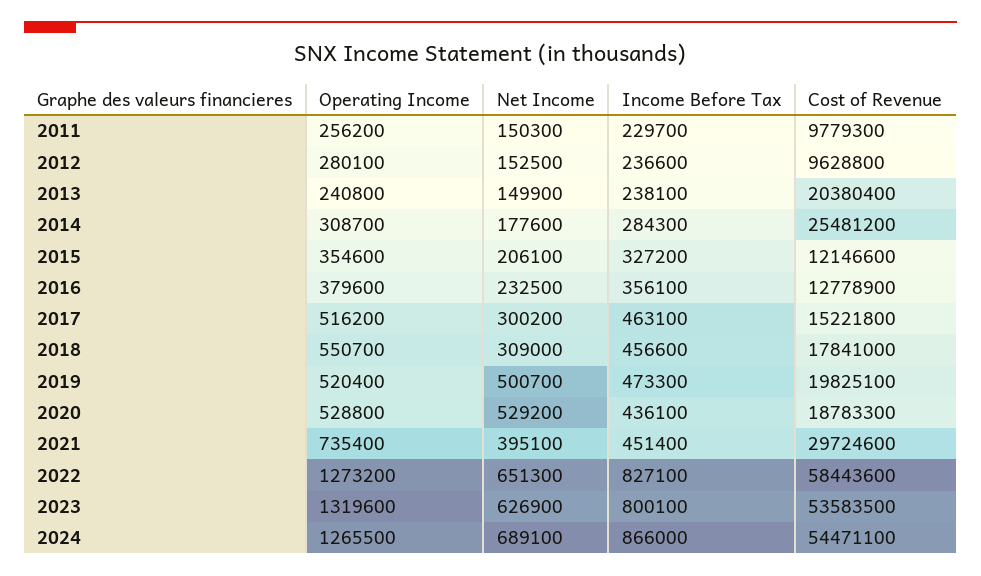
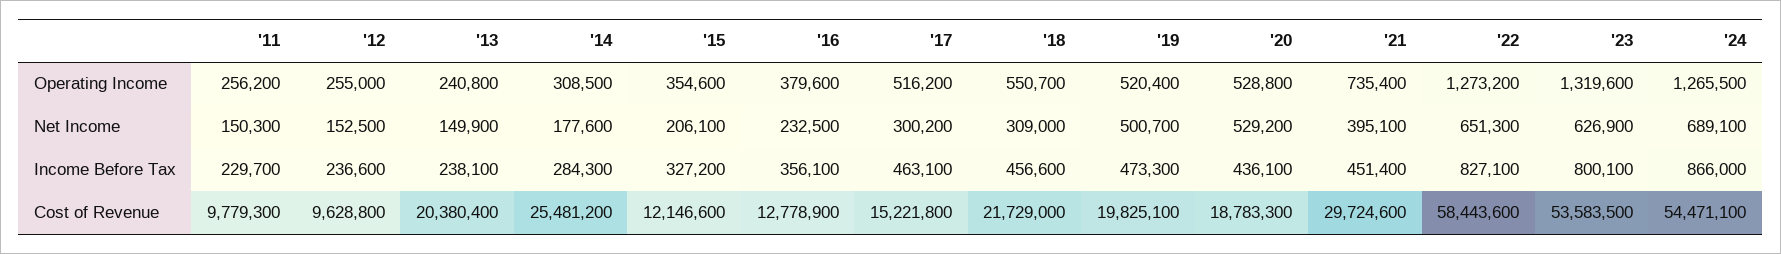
  {
    "Operating Income": {
      "2011": 256200,
-     "2012": 280100,
+     "2012": 255000,
      "2013": 240800,
-     "2014": 308700,
+     "2014": 308500,
      "2015": 354600,
      "2016": 379600,
      "2017": 516200,
      "2018": 550700,
      "2019": 520400,
      "2020": 528800,
      "2021": 735400,
      "2022": 1273200,
      "2023": 1319600,
      "2024": 1265500
    },
    "Net Income": {
      "2011": 150300,
      "2012": 152500,
      "2013": 149900,
      "2014": 177600,
      "2015": 206100,
      "2016": 232500,
      "2017": 300200,
      "2018": 309000,
      "2019": 500700,
      "2020": 529200,
      "2021": 395100,
      "2022": 651300,
      "2023": 626900,
      "2024": 689100
    },
    "Income Before Tax": {
      "2011": 229700,
      "2012": 236600,
      "2013": 238100,
      "2014": 284300,
      "2015": 327200,
      "2016": 356100,
      "2017": 463100,
      "2018": 456600,
      "2019": 473300,
      "2020": 436100,
      "2021": 451400,
      "2022": 827100,
      "2023": 800100,
      "2024": 866000
    },
    "Cost of Revenue": {
      "2011": 9779300,
      "2012": 9628800,
      "2013": 20380400,
      "2014": 25481200,
      "2015": 12146600,
      "2016": 12778900,
      "2017": 15221800,
-     "2018": 17841000,
+     "2018": 21729000,
      "2019": 19825100,
      "2020": 18783300,
      "2021": 29724600,
      "2022": 58443600,
      "2023": 53583500,
      "2024": 54471100
    }
  }

